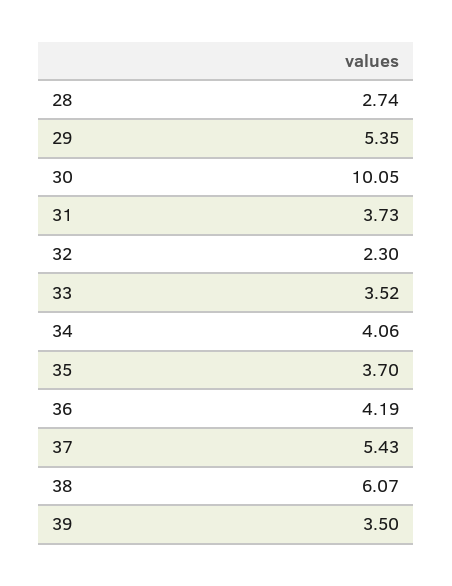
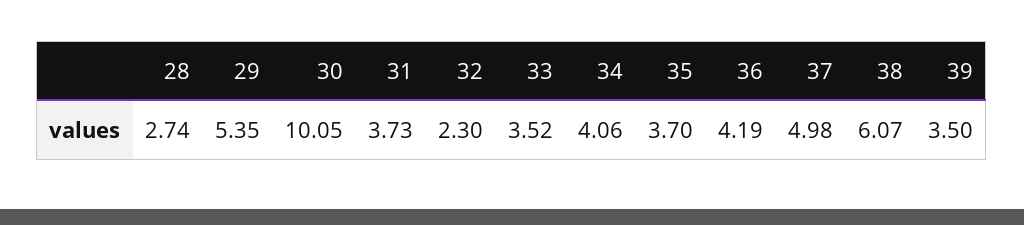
  {
    "28": 2.74,
    "29": 5.35,
    "30": 10.05,
    "31": 3.73,
    "32": 2.3,
    "33": 3.52,
    "34": 4.06,
    "35": 3.7,
    "36": 4.19,
-   "37": 5.43,
+   "37": 4.98,
    "38": 6.07,
    "39": 3.5
  }

